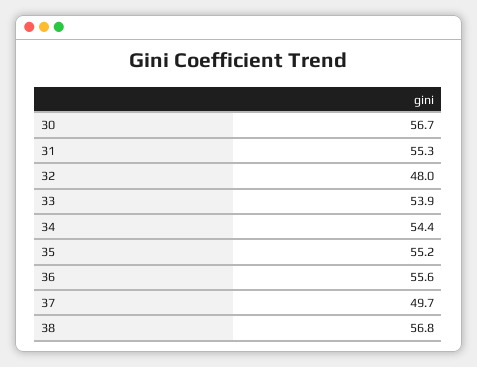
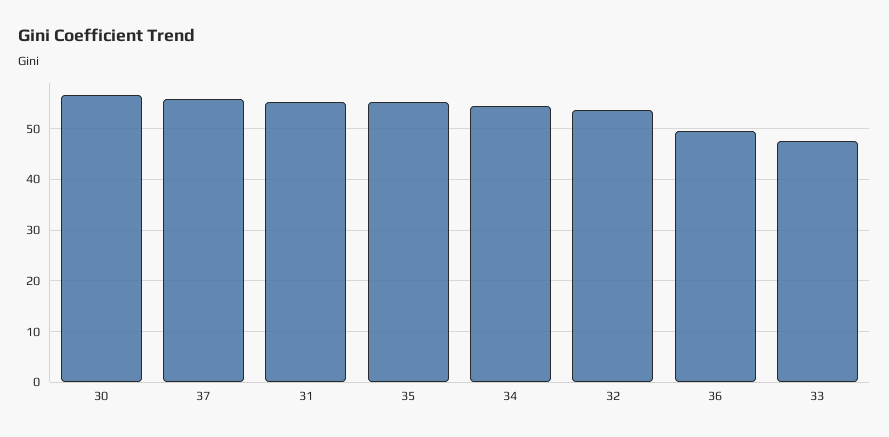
  {
    "30": 56.7,
    "31": 55.3,
-   "32": 48,
+   "32": 54,
-   "33": 53.9,
+   "33": 48,
    "34": 54.4,
    "35": 55.2,
-   "36": 55.6,
+   "36": 50,
-   "37": 49.7,
+   "37": 56
-   "38": 56.8
  }

